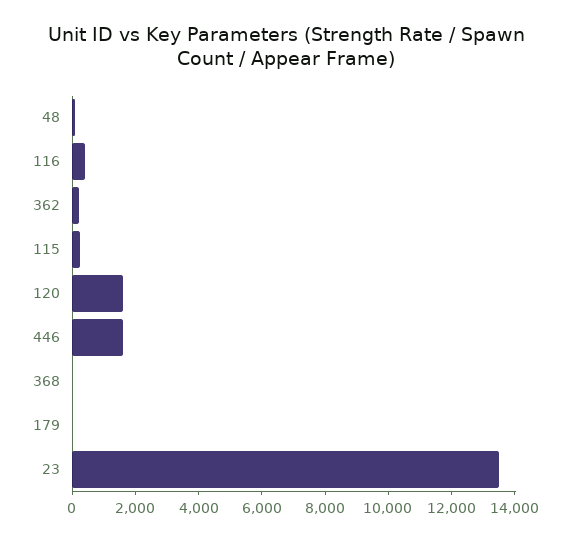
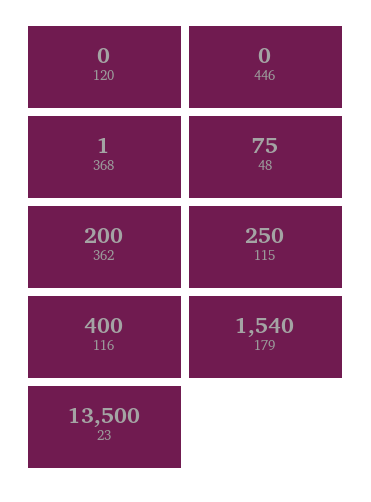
  {
    "48": 75,
    "116": 400,
    "362": 200,
    "115": 250,
-   "120": 1500,
+   "120": 0,
-   "446": 1500,
+   "446": 0,
    "368": 1,
-   "179": 0,
+   "179": 1540,
    "23": 13500
  }

